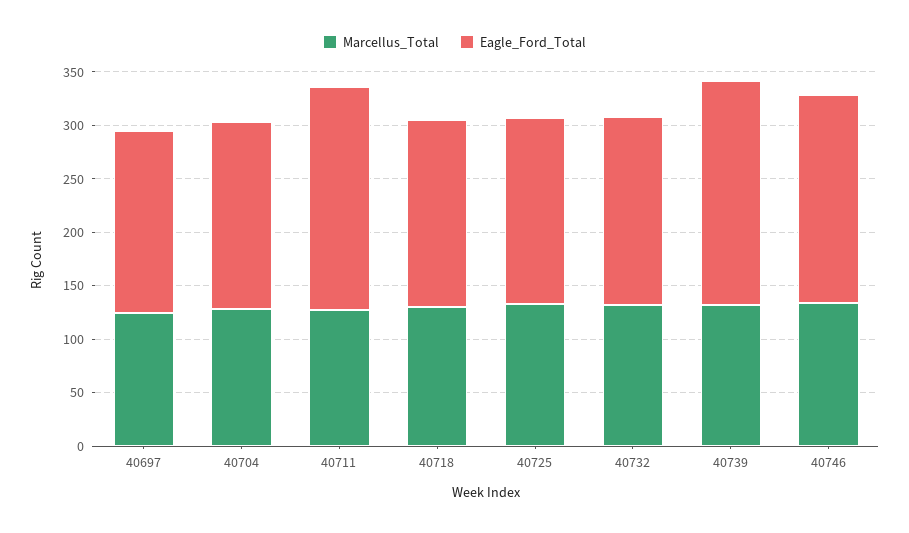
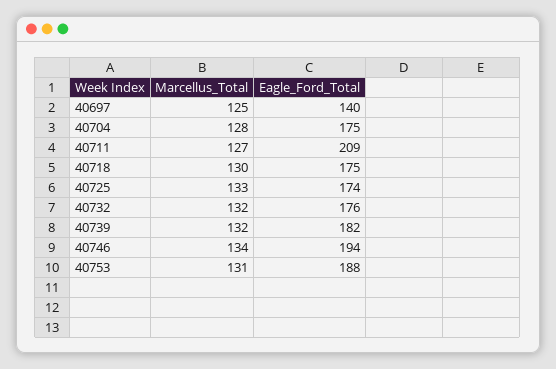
  {
    "Marcellus_Total": {
      "40697": 125,
      "40704": 128,
      "40711": 127,
      "40718": 130,
      "40725": 133,
      "40732": 132,
      "40739": 132,
-     "40746": 134
+     "40746": 134,
+     "40753": 131
    },
    "Eagle_Ford_Total": {
-     "40697": 170,
+     "40697": 140,
      "40704": 175,
      "40711": 209,
      "40718": 175,
      "40725": 174,
      "40732": 176,
-     "40739": 210,
+     "40739": 182,
-     "40746": 194
+     "40746": 194,
+     "40753": 188
    }
  }

